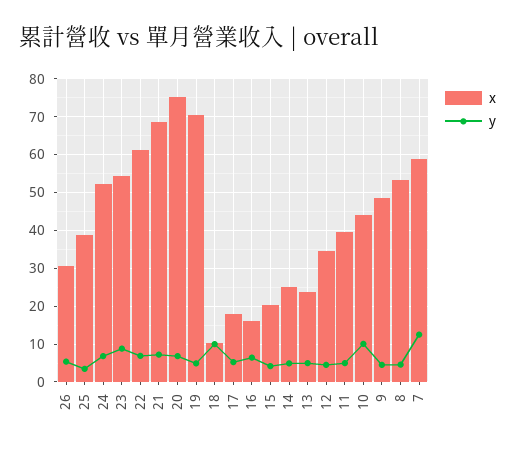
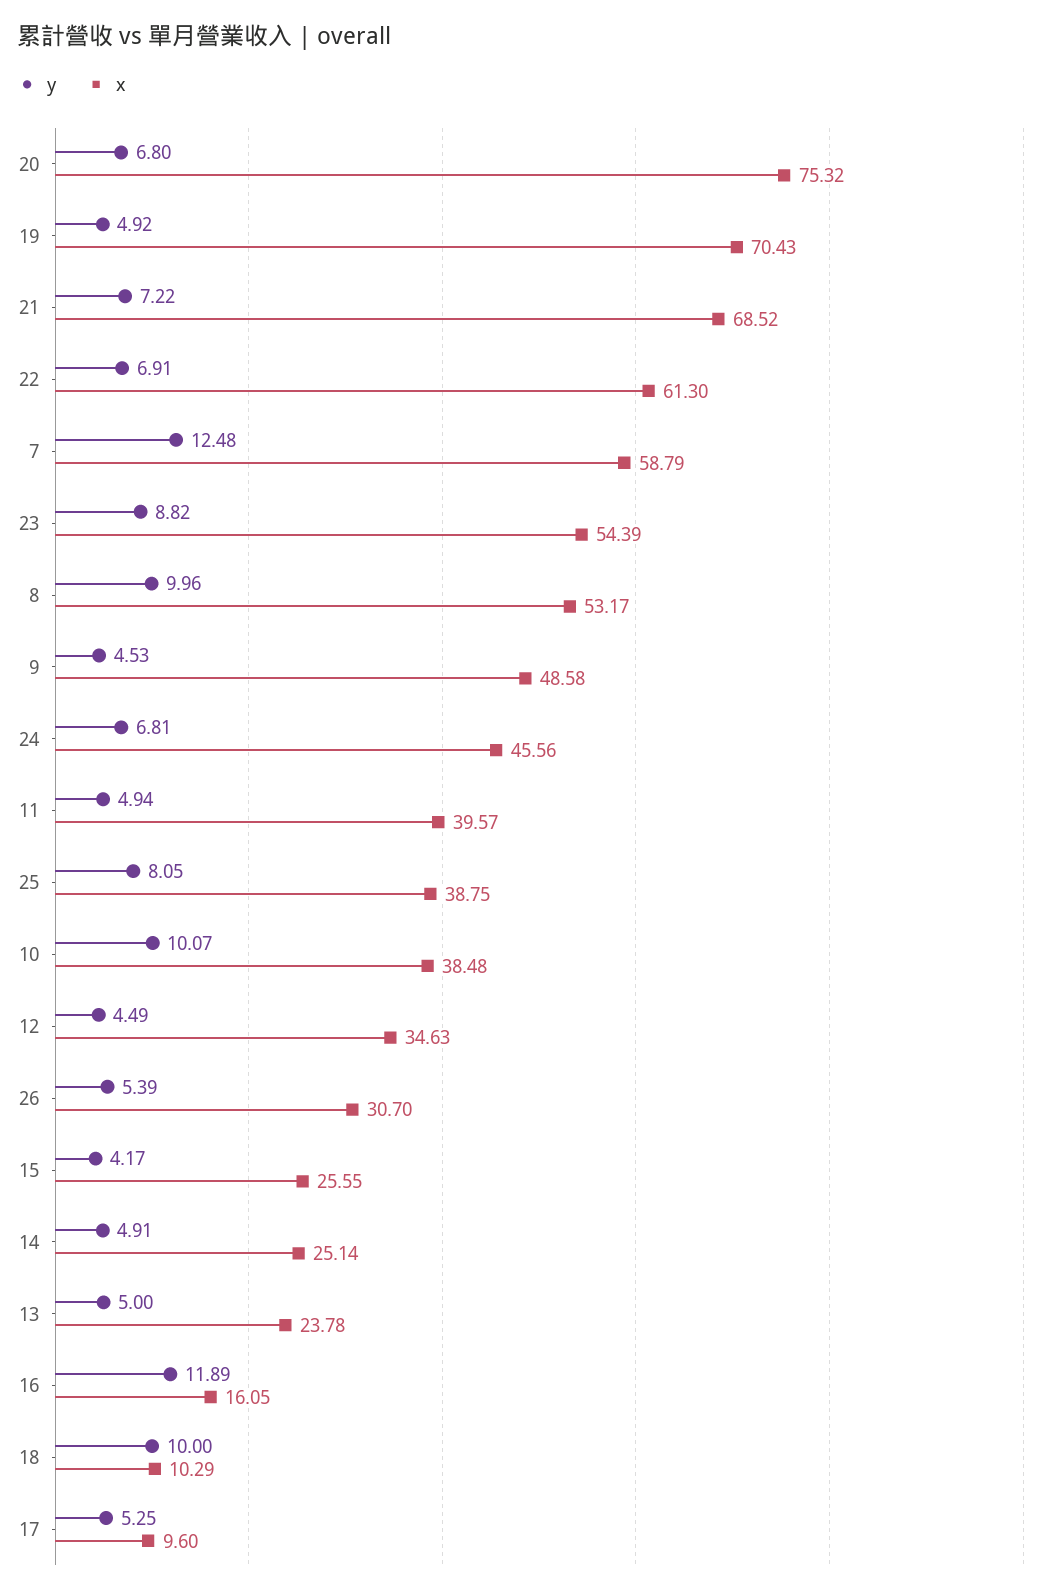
  {
    "x": {
      "26": 30.7,
      "25": 38.75,
-     "24": 52,
+     "24": 45.56,
      "23": 54.39,
      "22": 61.3,
      "21": 68.52,
      "20": 75.32,
      "19": 70.43,
      "18": 10.29,
-     "17": 18,
+     "17": 9.6,
      "16": 16.05,
-     "15": 20,
+     "15": 25.55,
      "14": 25.14,
      "13": 23.78,
      "12": 34.63,
      "11": 39.57,
-     "10": 44,
+     "10": 38.48,
      "9": 48.58,
      "8": 53.17,
      "7": 58.79
    },
    "y": {
      "26": 5.39,
-     "25": 4,
+     "25": 8.05,
      "24": 6.81,
      "23": 8.82,
      "22": 6.91,
      "21": 7.22,
      "20": 6.8,
      "19": 4.92,
      "18": 10,
      "17": 5.25,
-     "16": 6,
+     "16": 11.89,
      "15": 4.17,
      "14": 4.91,
      "13": 5,
      "12": 4.49,
      "11": 4.94,
      "10": 10.07,
      "9": 4.53,
-     "8": 4,
+     "8": 9.96,
      "7": 12.48
    }
  }

